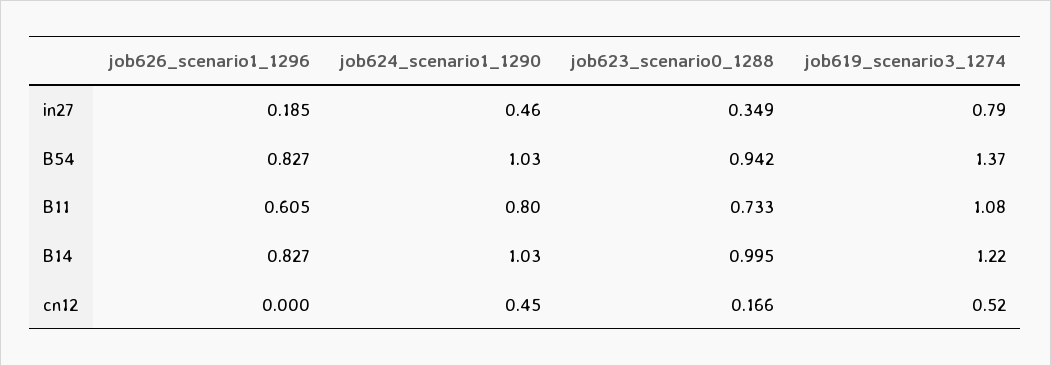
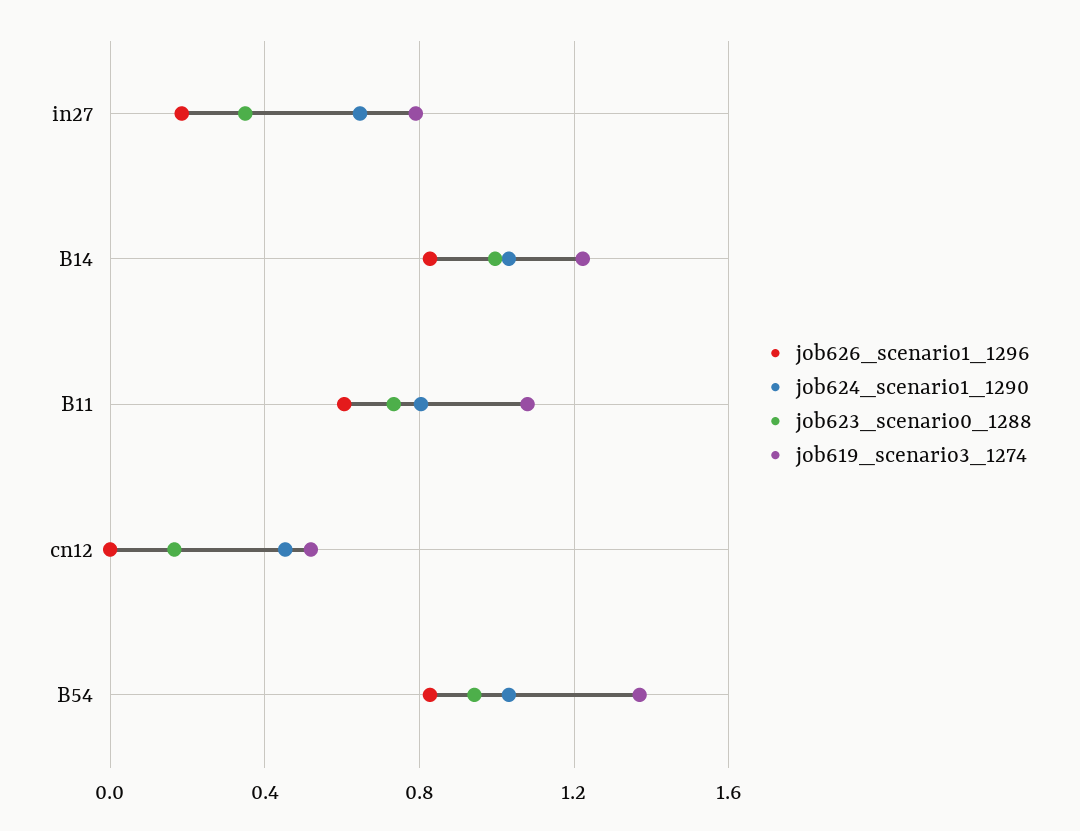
  {
    "job626_scenario1_1296": {
      "in27": 0.185,
      "B54": 0.827,
      "B11": 0.605,
      "B14": 0.827,
      "cn12": 0
    },
    "job624_scenario1_1290": {
-     "in27": 0.46,
+     "in27": 0.65,
      "B54": 1.03,
      "B11": 0.8,
      "B14": 1.03,
      "cn12": 0.45
    },
    "job623_scenario0_1288": {
      "in27": 0.349,
      "B54": 0.942,
      "B11": 0.733,
      "B14": 0.995,
      "cn12": 0.166
    },
    "job619_scenario3_1274": {
      "in27": 0.79,
      "B54": 1.37,
      "B11": 1.08,
      "B14": 1.22,
      "cn12": 0.52
    }
  }

